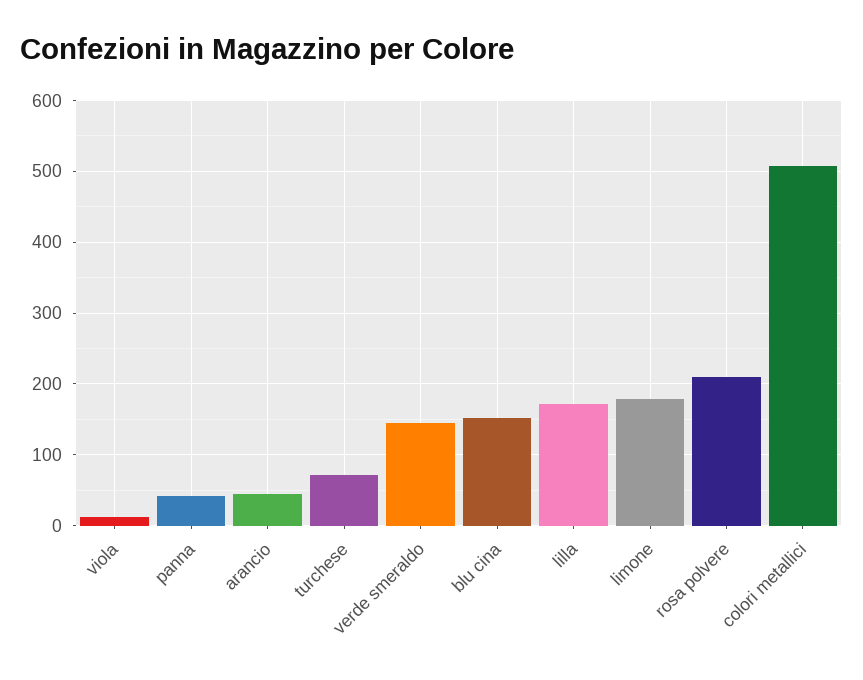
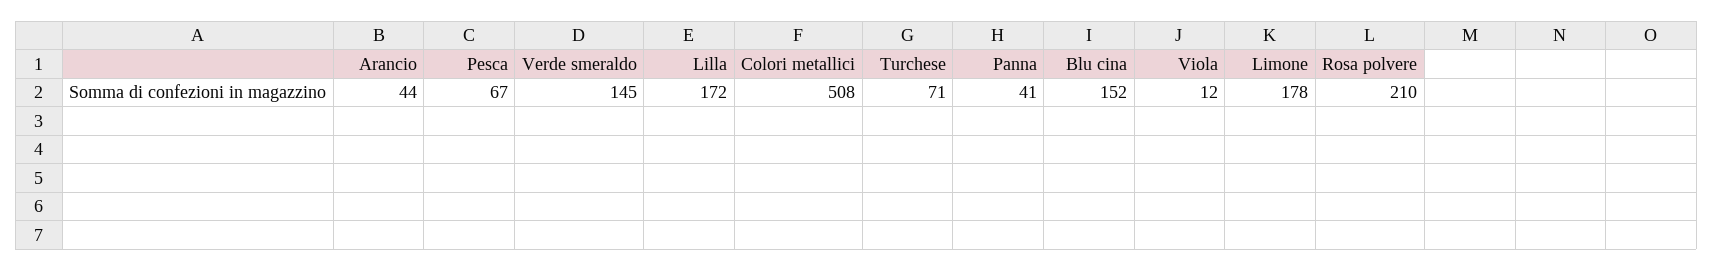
  {
    "viola": 12,
    "panna": 41,
    "arancio": 44,
    "turchese": 71,
    "verde smeraldo": 145,
    "blu cina": 152,
    "lilla": 172,
    "limone": 178,
    "rosa polvere": 210,
-   "colori metallici": 508
+   "colori metallici": 508,
+   "Pesca": 67
  }

